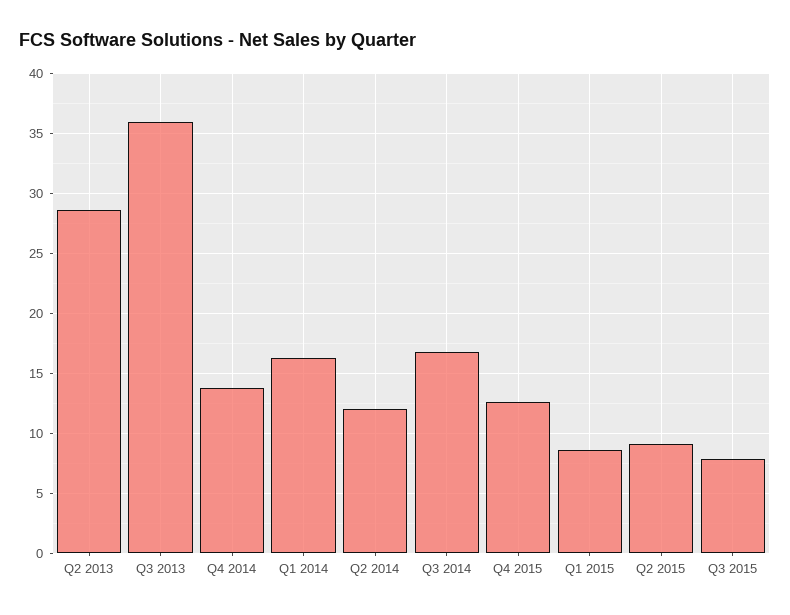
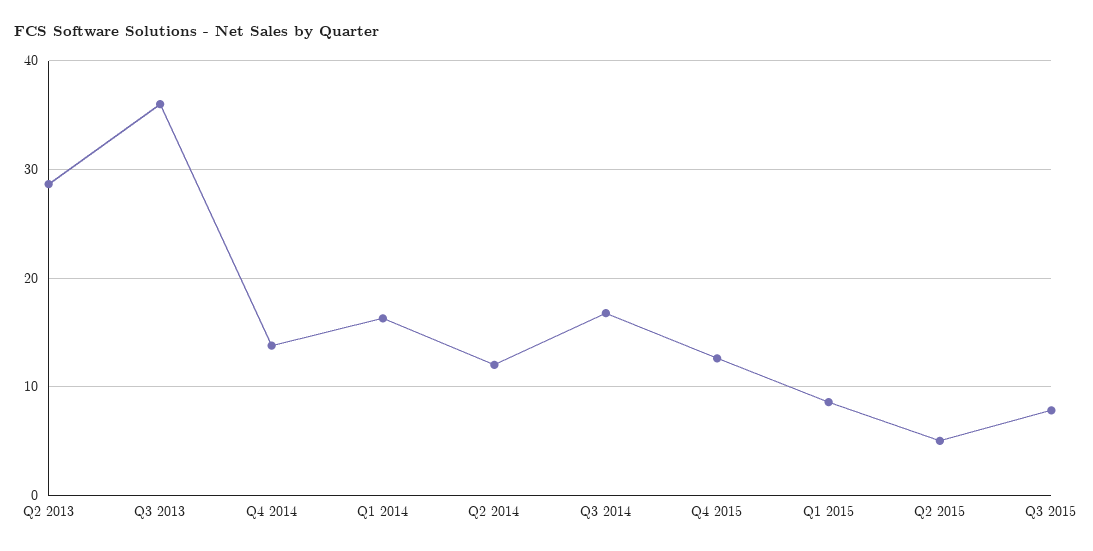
  {
    "Q2 2013": 29,
    "Q3 2013": 36,
    "Q4 2014": 14,
    "Q1 2014": 16,
    "Q2 2014": 12,
    "Q3 2014": 17,
    "Q4 2015": 13,
    "Q1 2015": 9,
-   "Q2 2015": 9,
+   "Q2 2015": 5,
    "Q3 2015": 8
  }

